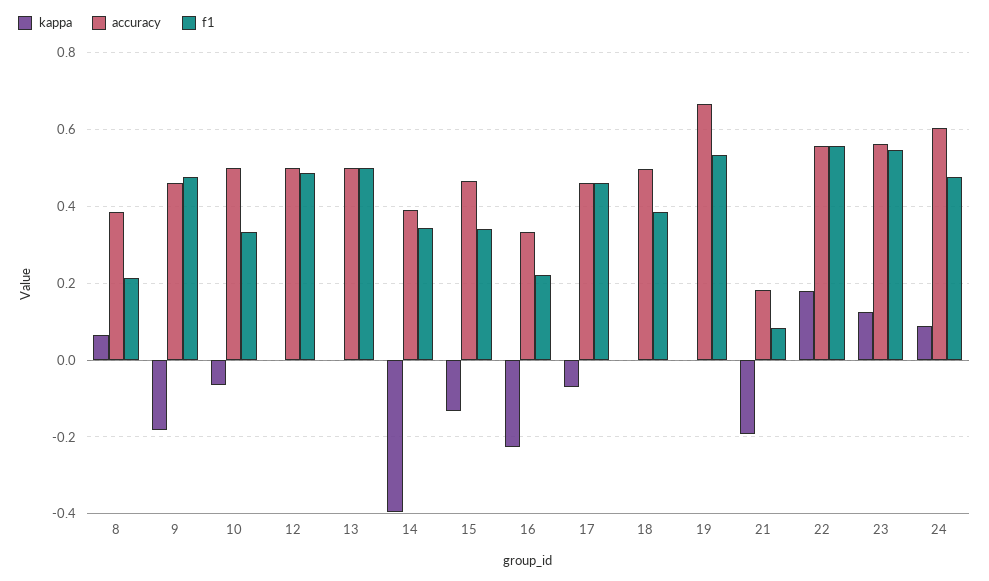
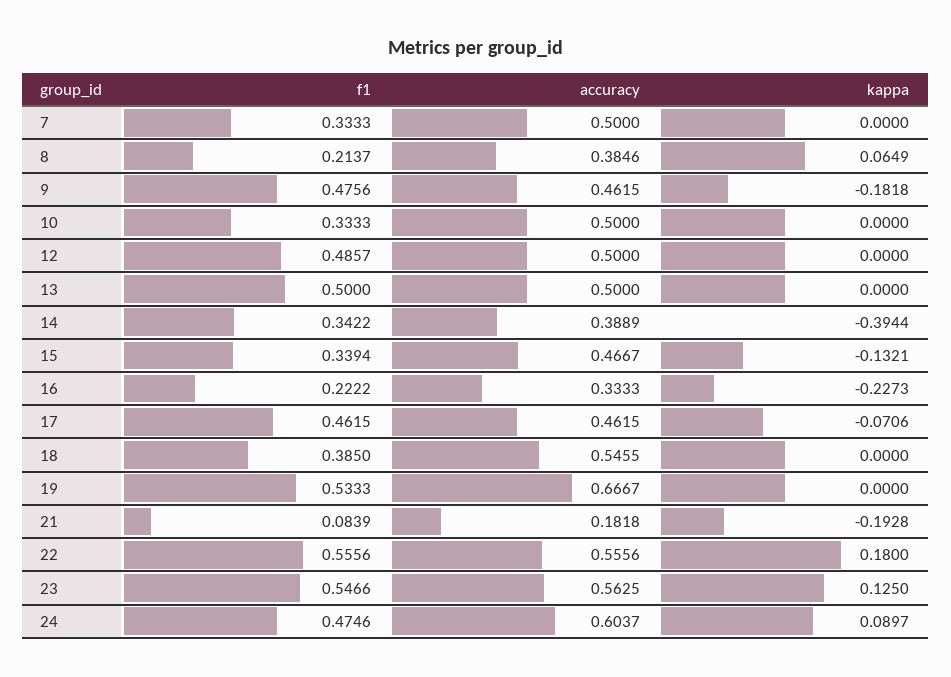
  {
    "kappa": {
      "8": 0.0649,
      "9": -0.1818,
-     "10": -0.06,
+     "10": 0,
      "12": 0,
      "13": 0,
      "14": -0.3944,
      "15": -0.1321,
      "16": -0.2273,
      "17": -0.0706,
      "18": 0,
      "19": 0,
      "21": -0.1928,
      "22": 0.18,
      "23": 0.125,
-     "24": 0.0897
+     "24": 0.0897,
+     "7": 0
    },
    "accuracy": {
      "8": 0.3846,
      "9": 0.4615,
      "10": 0.5,
      "12": 0.5,
      "13": 0.5,
      "14": 0.3889,
      "15": 0.4667,
      "16": 0.3333,
      "17": 0.4615,
-     "18": 0.5,
+     "18": 0.5455,
      "19": 0.6667,
      "21": 0.1818,
      "22": 0.5556,
      "23": 0.5625,
-     "24": 0.6037
+     "24": 0.6037,
+     "7": 0.5
    },
    "f1": {
      "8": 0.2137,
      "9": 0.4756,
      "10": 0.3333,
      "12": 0.4857,
      "13": 0.5,
      "14": 0.3422,
      "15": 0.3394,
      "16": 0.2222,
      "17": 0.4615,
      "18": 0.385,
      "19": 0.5333,
      "21": 0.0839,
      "22": 0.5556,
      "23": 0.5466,
-     "24": 0.4746
+     "24": 0.4746,
+     "7": 0.3333
    }
  }

